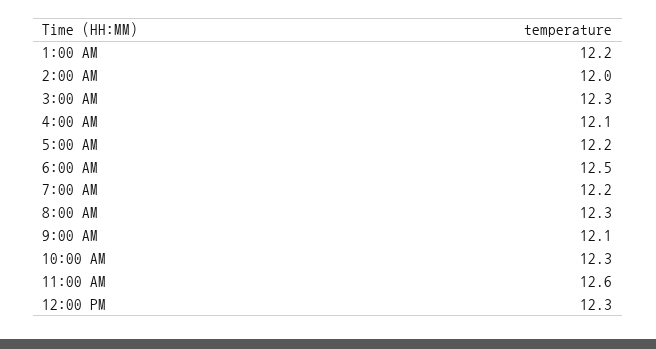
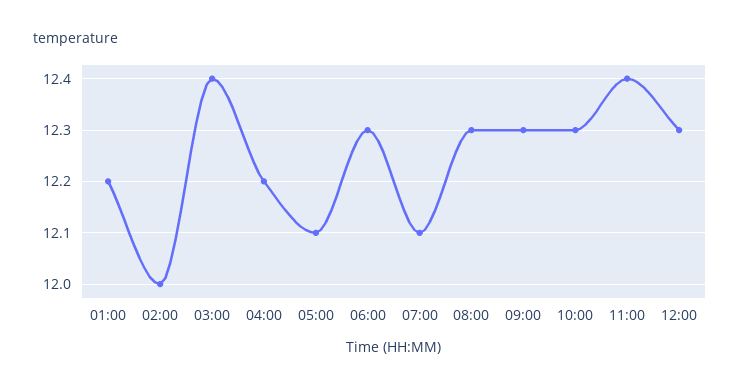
  {
    "1:00 AM": 12.2,
    "2:00 AM": 12,
-   "3:00 AM": 12.3,
+   "3:00 AM": 12.4,
-   "4:00 AM": 12.1,
+   "4:00 AM": 12.2,
-   "5:00 AM": 12.2,
+   "5:00 AM": 12.1,
-   "6:00 AM": 12.5,
+   "6:00 AM": 12.3,
-   "7:00 AM": 12.2,
+   "7:00 AM": 12.1,
    "8:00 AM": 12.3,
-   "9:00 AM": 12.1,
+   "9:00 AM": 12.3,
    "10:00 AM": 12.3,
-   "11:00 AM": 12.6,
+   "11:00 AM": 12.4,
    "12:00 PM": 12.3
  }

